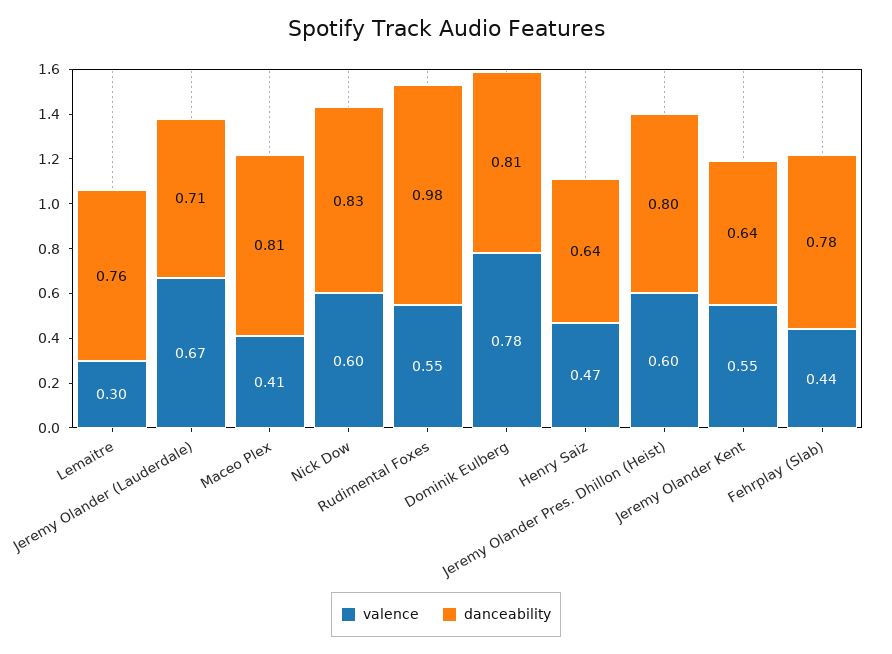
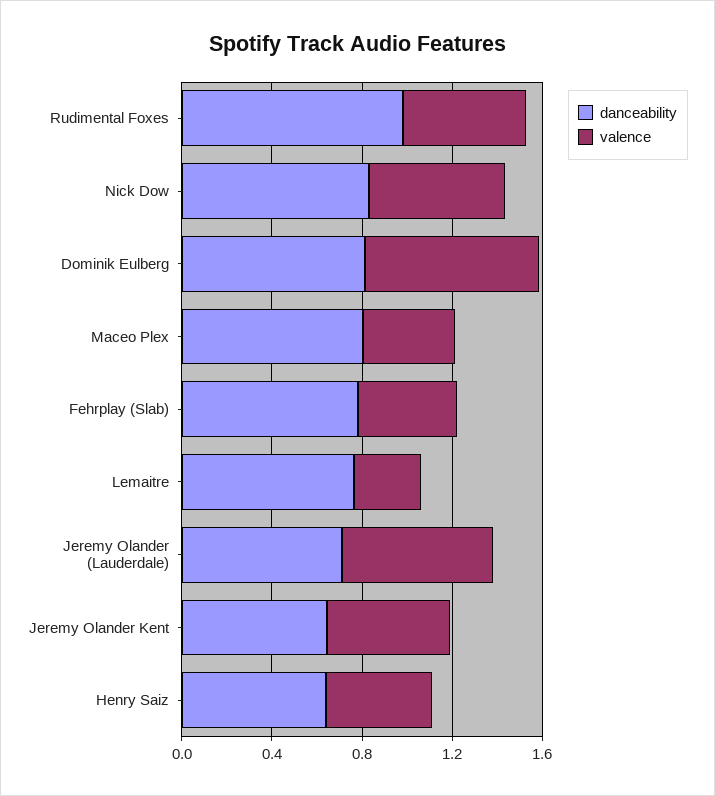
  {
    "valence": {
      "Lemaitre": 0.3,
      "Jeremy Olander (Lauderdale)": 0.67,
      "Maceo Plex": 0.41,
      "Nick Dow": 0.6,
      "Rudimental Foxes": 0.55,
      "Dominik Eulberg": 0.78,
      "Henry Saiz": 0.47,
-     "Jeremy Olander Pres. Dhillon (Heist)": 0.6,
      "Jeremy Olander Kent": 0.55,
      "Fehrplay (Slab)": 0.44
    },
    "danceability": {
      "Lemaitre": 0.76,
      "Jeremy Olander (Lauderdale)": 0.71,
      "Maceo Plex": 0.81,
      "Nick Dow": 0.83,
      "Rudimental Foxes": 0.98,
      "Dominik Eulberg": 0.81,
      "Henry Saiz": 0.64,
-     "Jeremy Olander Pres. Dhillon (Heist)": 0.8,
      "Jeremy Olander Kent": 0.64,
      "Fehrplay (Slab)": 0.78
    }
  }

